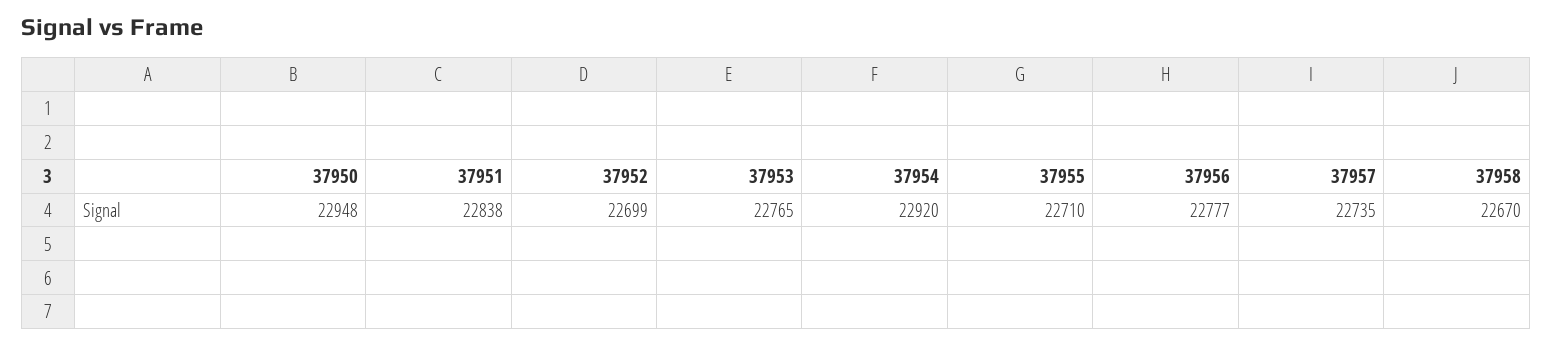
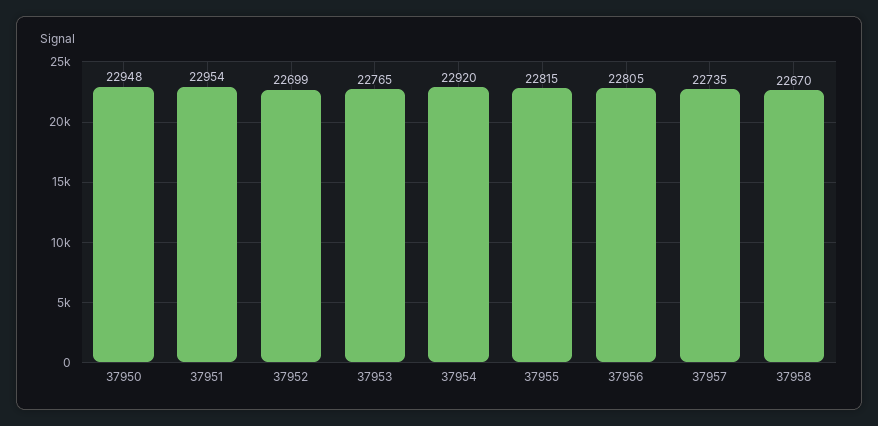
  {
    "37950": 22948,
-   "37951": 22838,
+   "37951": 22954,
    "37952": 22699,
    "37953": 22765,
    "37954": 22920,
-   "37955": 22710,
+   "37955": 22815,
-   "37956": 22777,
+   "37956": 22805,
    "37957": 22735,
    "37958": 22670
  }

